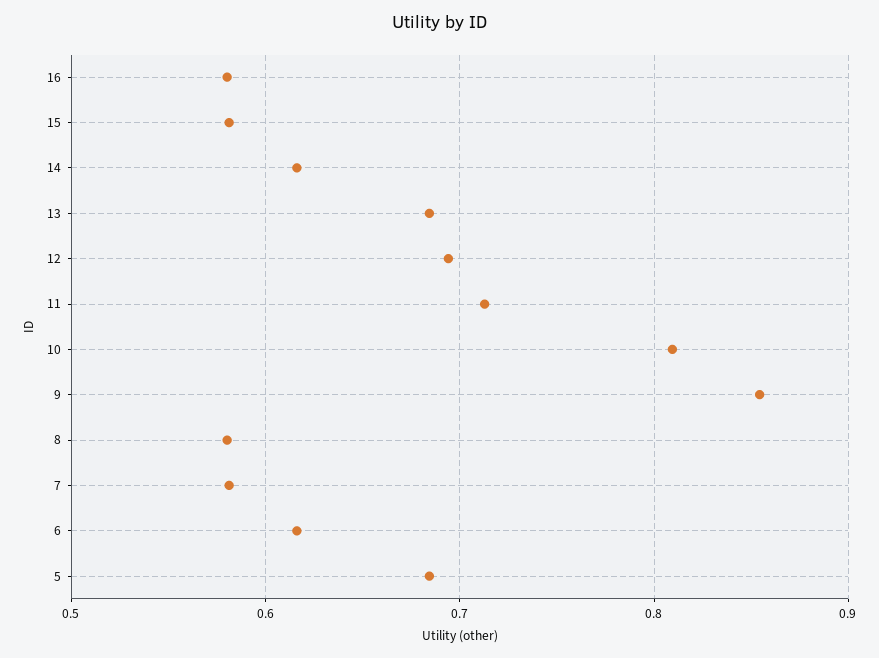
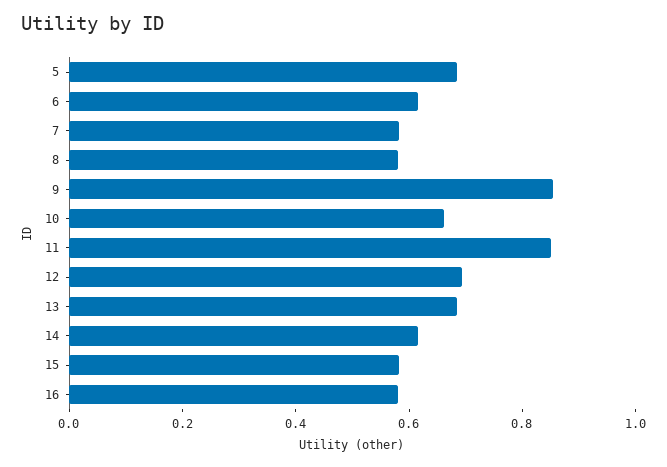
  {
    "16": 0.58,
    "15": 0.58,
    "14": 0.62,
    "13": 0.68,
    "12": 0.69,
-   "11": 0.71,
+   "11": 0.85,
-   "10": 0.81,
+   "10": 0.65,
    "9": 0.85,
    "8": 0.58,
    "7": 0.58,
    "6": 0.62,
    "5": 0.68
  }

